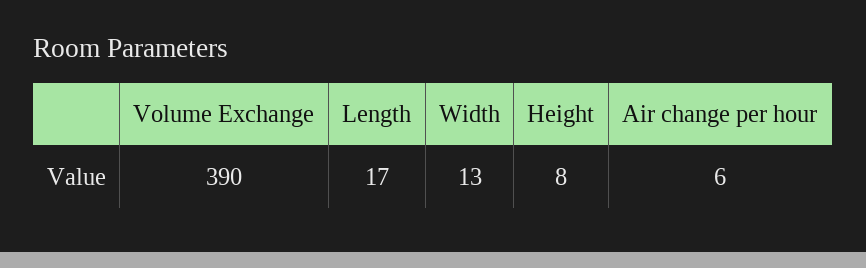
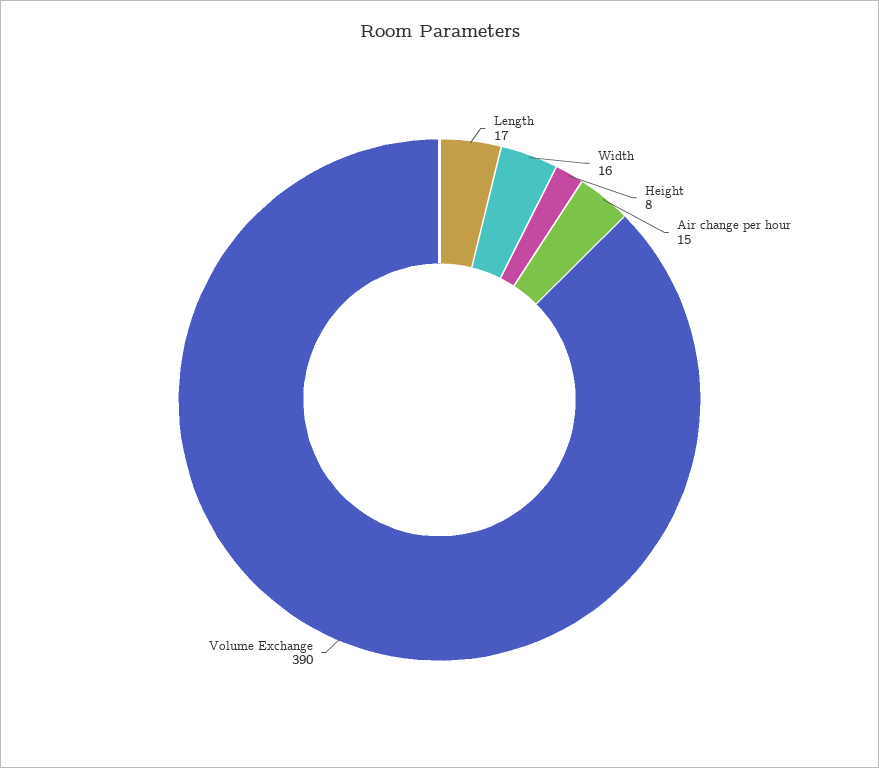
  {
    "Volume Exchange": 390,
    "Length": 17,
-   "Width": 13,
+   "Width": 16,
    "Height": 8,
-   "Air change per hour": 6
+   "Air change per hour": 15
  }

